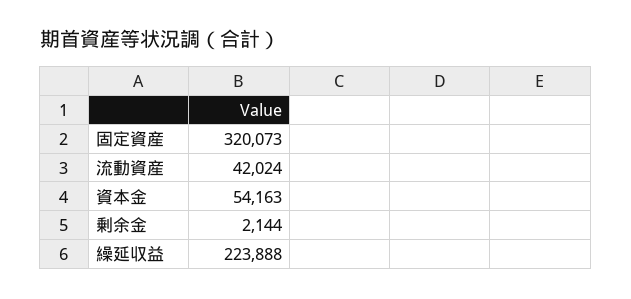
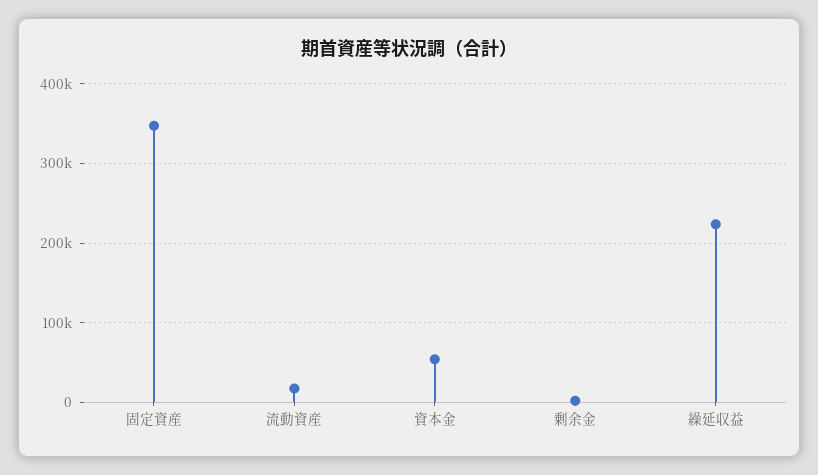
  {
-   "固定資産": 320073,
+   "固定資産": 350000,
-   "流動資産": 42024,
+   "流動資産": 20000,
    "資本金": 54163,
    "剰余金": 2144,
    "繰延収益": 223888
  }

